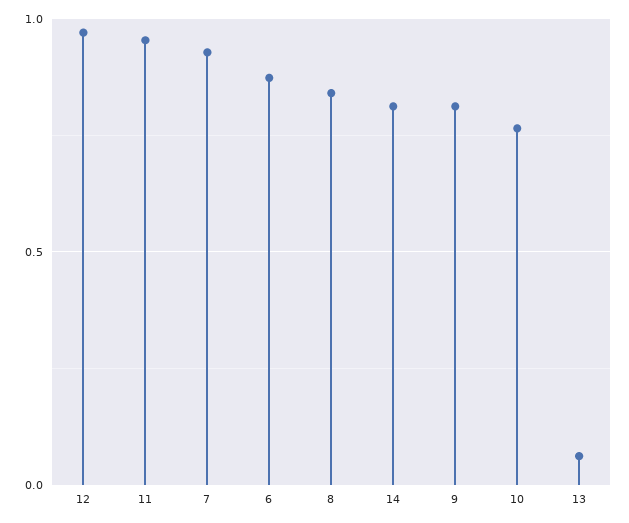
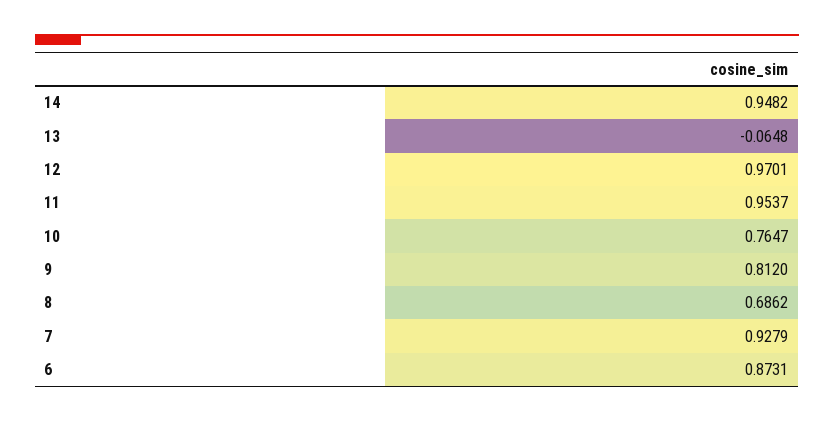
  {
    "12": 0.9701,
    "11": 0.9537,
    "7": 0.9279,
    "6": 0.8731,
-   "8": 0.85,
+   "8": 0.6862,
-   "14": 0.8,
+   "14": 0.9482,
    "9": 0.812,
    "10": 0.7647,
-   "13": 0.05
+   "13": -0.0648
  }

